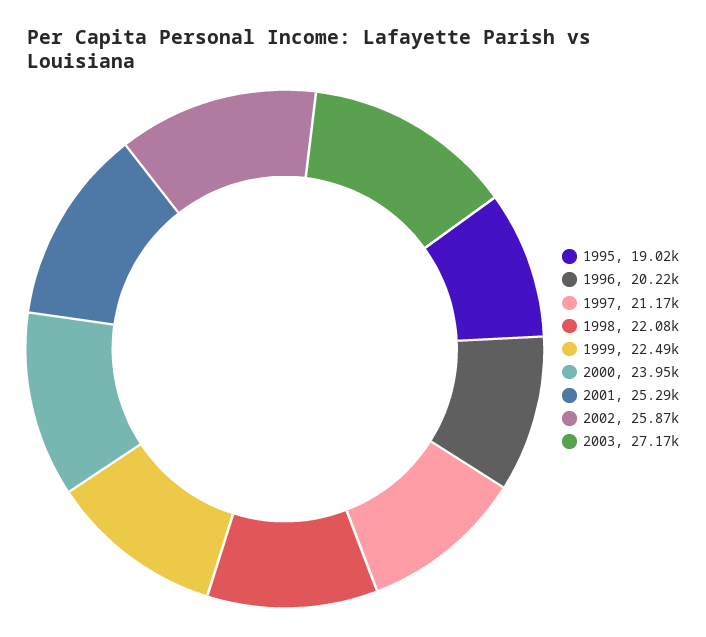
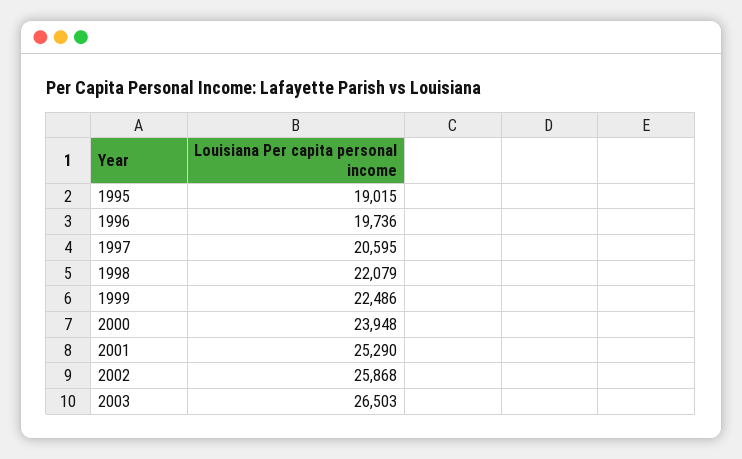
  {
    "1995": 19015,
-   "1996": 20220,
+   "1996": 19736,
-   "1997": 21170,
+   "1997": 20595,
    "1998": 22079,
    "1999": 22486,
    "2000": 23948,
    "2001": 25290,
    "2002": 25868,
-   "2003": 27170
+   "2003": 26503
  }

